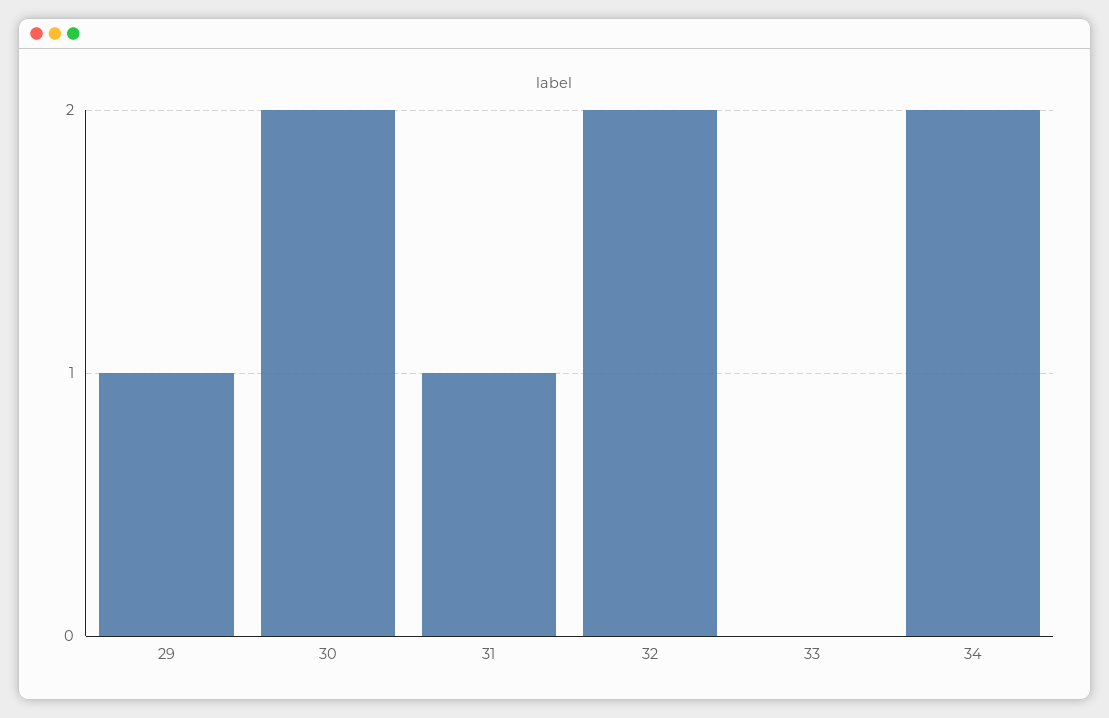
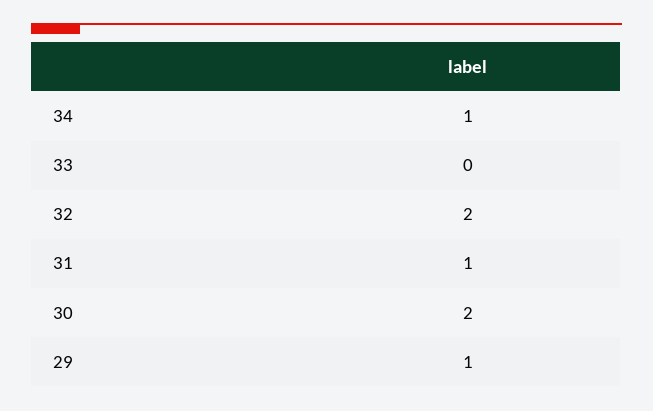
  {
    "29": 1,
    "30": 2,
    "31": 1,
    "32": 2,
    "33": 0,
-   "34": 2
+   "34": 1
  }

